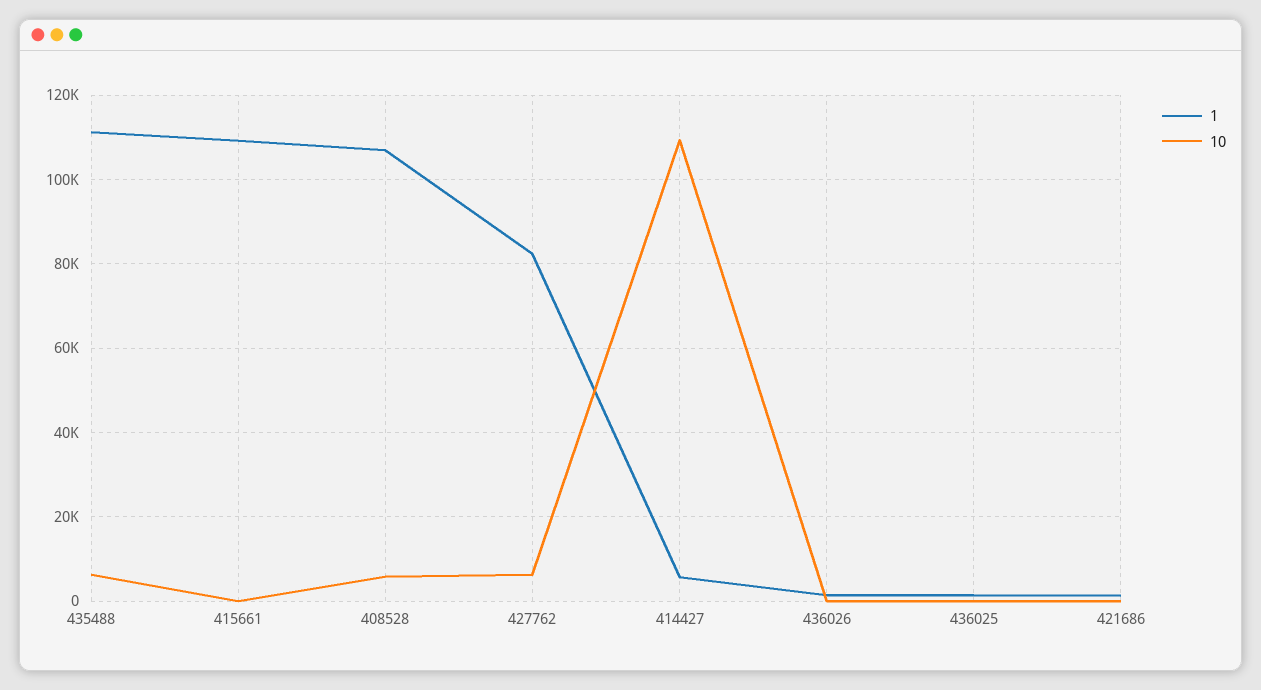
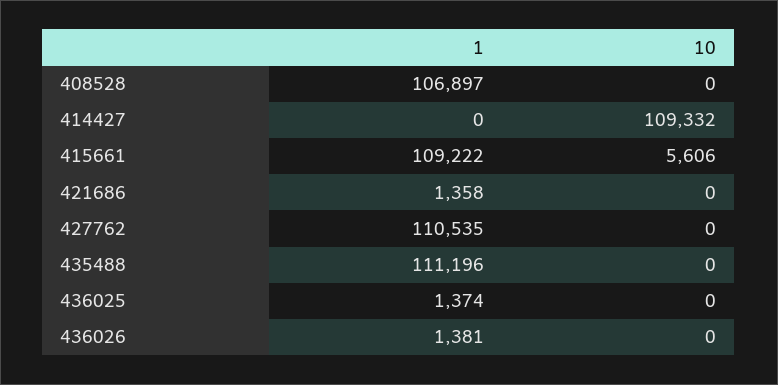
  {
    "1": {
      "435488": 111196,
      "415661": 109222,
      "408528": 106897,
-     "427762": 82000,
+     "427762": 110535,
-     "414427": 6000,
+     "414427": 0,
      "436026": 1381,
      "436025": 1374,
      "421686": 1358
    },
    "10": {
-     "435488": 6000,
+     "435488": 0,
-     "415661": 0,
+     "415661": 5606,
-     "408528": 6000,
+     "408528": 0,
-     "427762": 6000,
+     "427762": 0,
      "414427": 109332,
      "436026": 0,
      "436025": 0,
      "421686": 0
    }
  }

